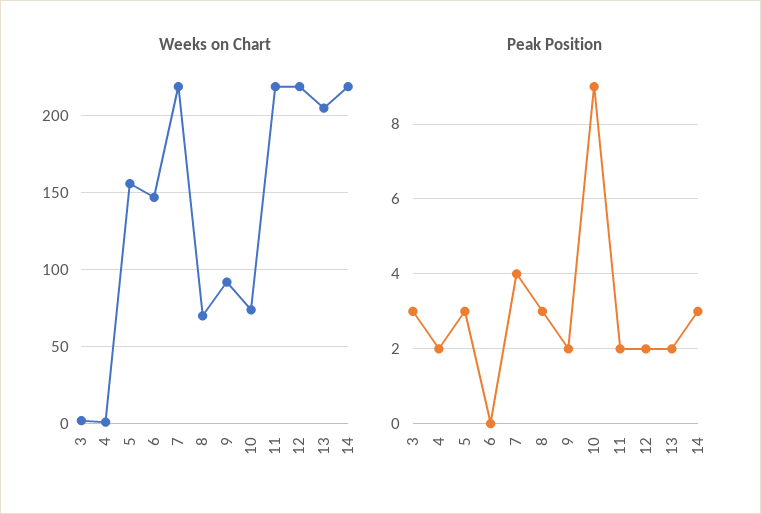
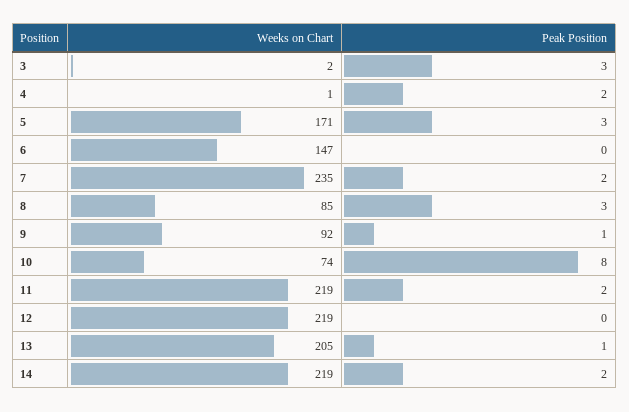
  {
    "Weeks on Chart": {
      "3": 2,
      "4": 1,
-     "5": 155,
+     "5": 171,
      "6": 147,
-     "7": 220,
+     "7": 235,
-     "8": 70,
+     "8": 85,
      "9": 92,
      "10": 74,
      "11": 219,
      "12": 219,
      "13": 205,
      "14": 219
    },
    "Peak Position": {
      "3": 3,
      "4": 2,
      "5": 3,
      "6": 0,
-     "7": 4,
+     "7": 2,
      "8": 3,
-     "9": 2,
+     "9": 1,
-     "10": 9,
+     "10": 8,
      "11": 2,
-     "12": 2,
+     "12": 0,
-     "13": 2,
+     "13": 1,
-     "14": 3
+     "14": 2
    }
  }

